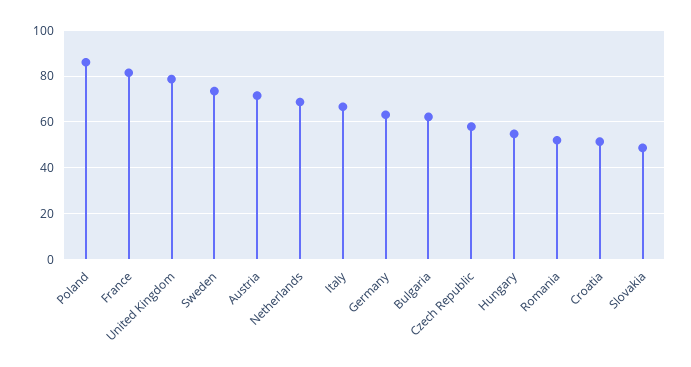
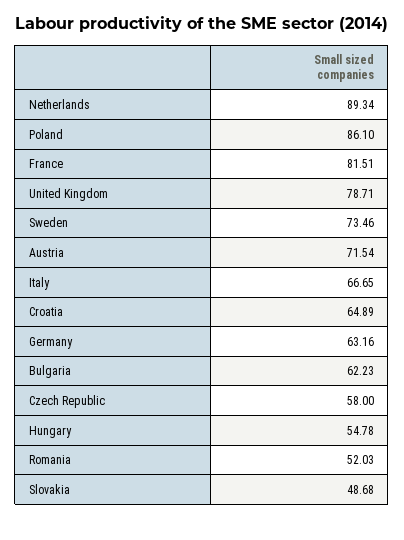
  {
    "Poland": 86.1,
    "France": 81.51,
    "United Kingdom": 78.71,
    "Sweden": 73.46,
    "Austria": 71.54,
-   "Netherlands": 70,
+   "Netherlands": 89.34,
    "Italy": 66.65,
    "Germany": 63.16,
    "Bulgaria": 62.23,
    "Czech Republic": 58,
    "Hungary": 54.78,
    "Romania": 52.03,
-   "Croatia": 50,
+   "Croatia": 64.89,
    "Slovakia": 48.68
  }

